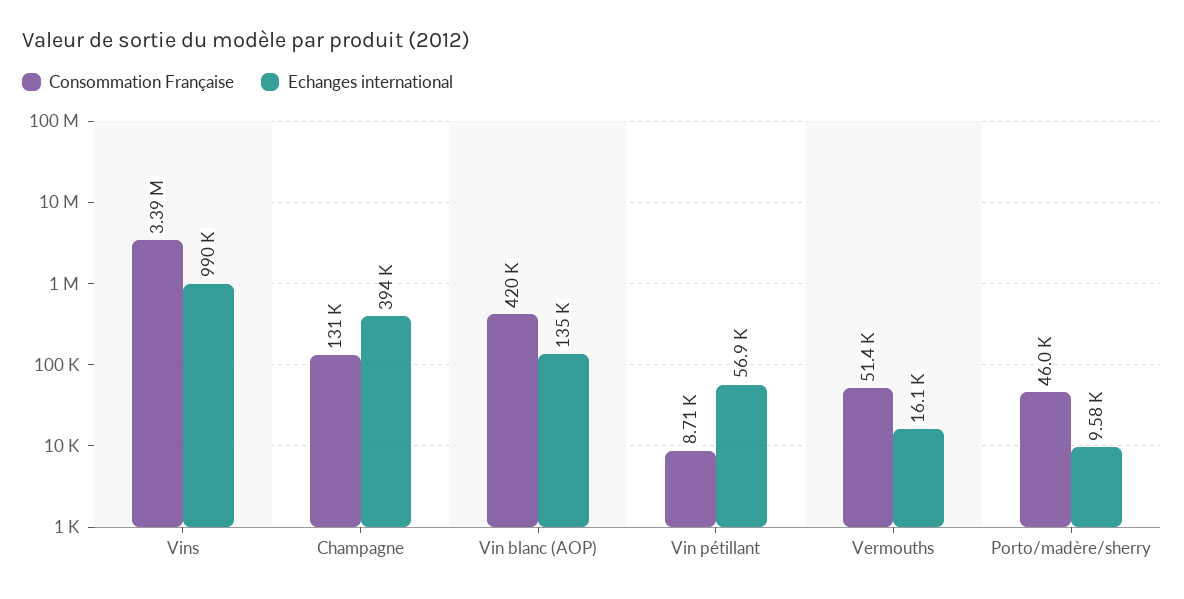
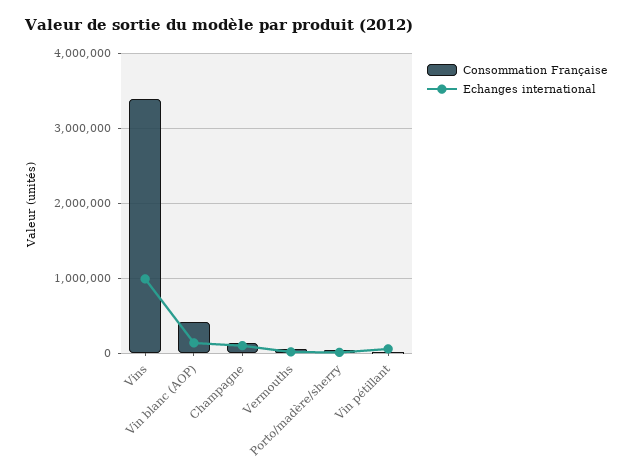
  {
    "Consommation Française": {
      "Vins": 3390000,
      "Champagne": 131000,
      "Vin blanc (AOP)": 420000,
      "Vin pétillant": 8710,
      "Vermouths": 51400,
      "Porto/madère/sherry": 46000
    },
    "Echanges international": {
      "Vins": 990000,
-     "Champagne": 394000,
+     "Champagne": 100000,
      "Vin blanc (AOP)": 135000,
      "Vin pétillant": 56900,
      "Vermouths": 16100,
      "Porto/madère/sherry": 9580
    }
  }

